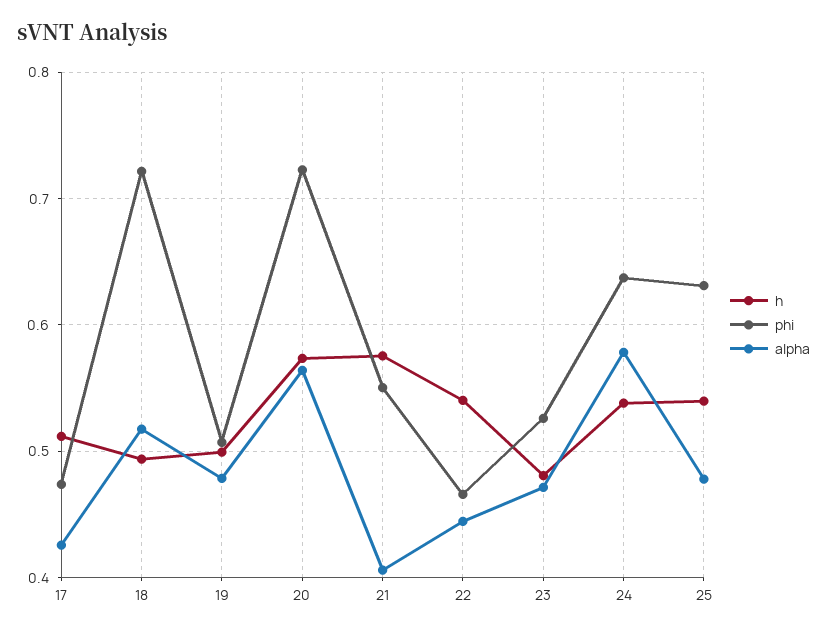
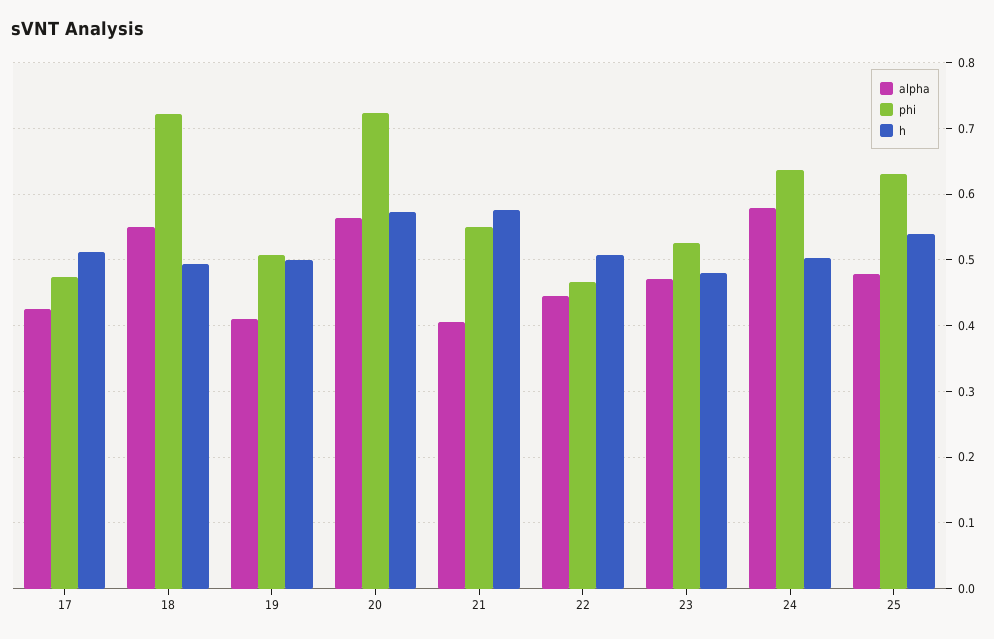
  {
    "h": {
      "17": 0.51,
      "18": 0.49,
      "19": 0.5,
      "20": 0.57,
      "21": 0.58,
-     "22": 0.54,
+     "22": 0.51,
      "23": 0.48,
-     "24": 0.54,
+     "24": 0.5,
      "25": 0.54
    },
    "phi": {
      "17": 0.47,
      "18": 0.72,
      "19": 0.51,
      "20": 0.72,
      "21": 0.55,
      "22": 0.47,
      "23": 0.53,
      "24": 0.64,
      "25": 0.63
    },
    "alpha": {
      "17": 0.43,
-     "18": 0.52,
+     "18": 0.55,
-     "19": 0.48,
+     "19": 0.41,
      "20": 0.56,
      "21": 0.41,
      "22": 0.44,
      "23": 0.47,
      "24": 0.58,
      "25": 0.48
    }
  }

